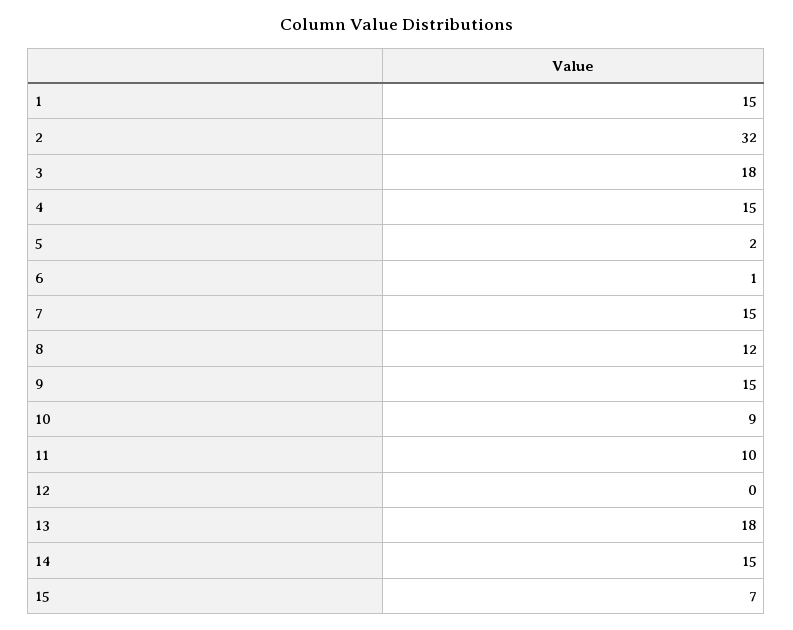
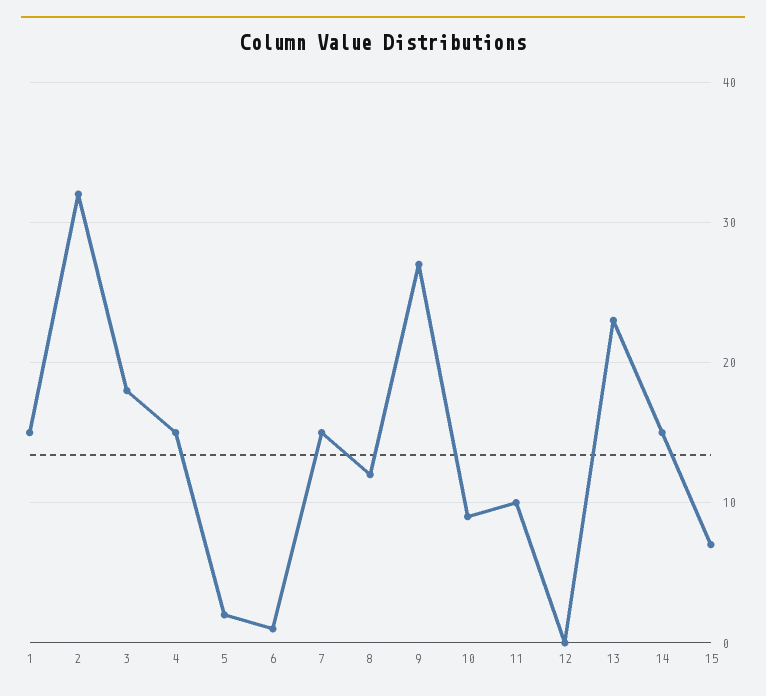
  {
    "1": 15,
    "2": 32,
    "3": 18,
    "4": 15,
    "5": 2,
    "6": 1,
    "7": 15,
    "8": 12,
-   "9": 15,
+   "9": 27,
    "10": 9,
    "11": 10,
    "12": 0,
-   "13": 18,
+   "13": 23,
    "14": 15,
    "15": 7
  }

